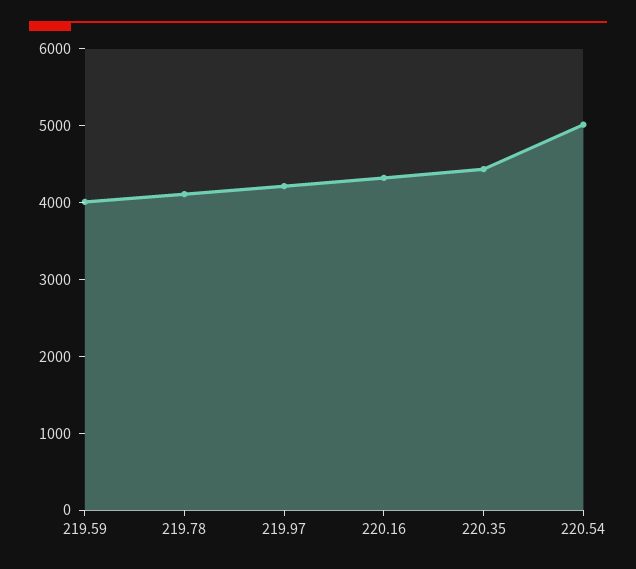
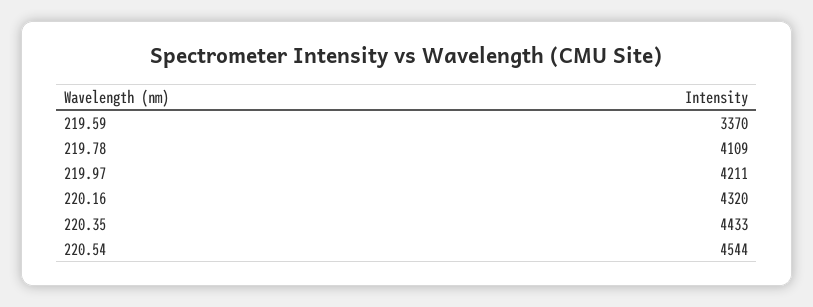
  {
-   "219.59": 4000,
+   "219.59": 3370,
    "219.78": 4109,
    "219.97": 4211,
    "220.16": 4320,
    "220.35": 4433,
-   "220.54": 5000
+   "220.54": 4544
  }

